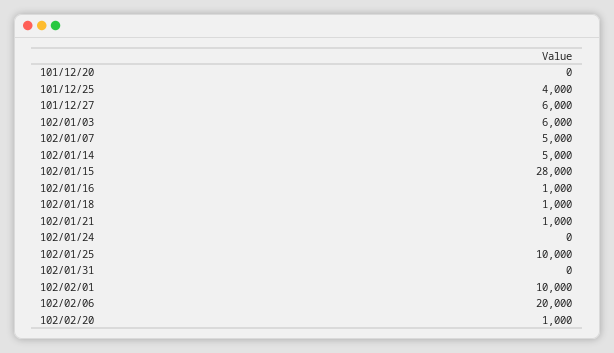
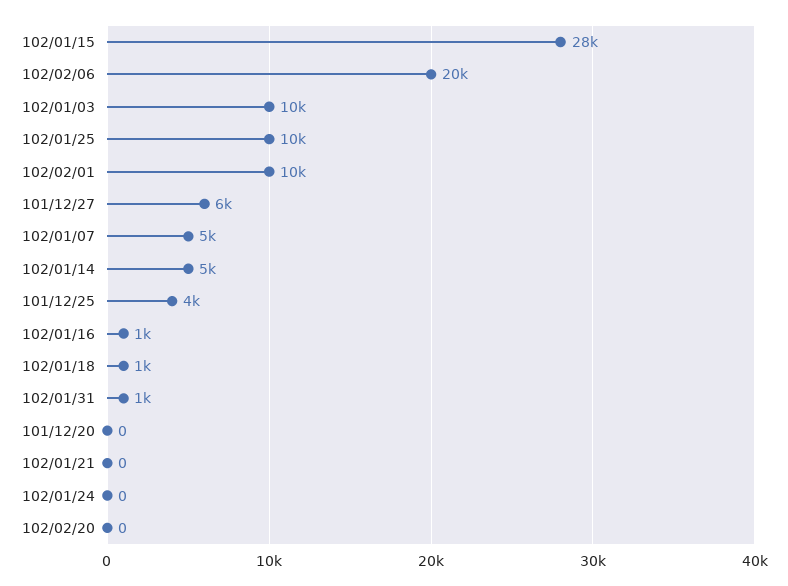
  {
    "101/12/20": 0,
    "101/12/25": 4000,
    "101/12/27": 6000,
-   "102/01/03": 6000,
+   "102/01/03": 10000,
    "102/01/07": 5000,
    "102/01/14": 5000,
    "102/01/15": 28000,
    "102/01/16": 1000,
    "102/01/18": 1000,
-   "102/01/21": 1000,
+   "102/01/21": 0,
    "102/01/24": 0,
    "102/01/25": 10000,
-   "102/01/31": 0,
+   "102/01/31": 1000,
    "102/02/01": 10000,
    "102/02/06": 20000,
-   "102/02/20": 1000
+   "102/02/20": 0
  }

